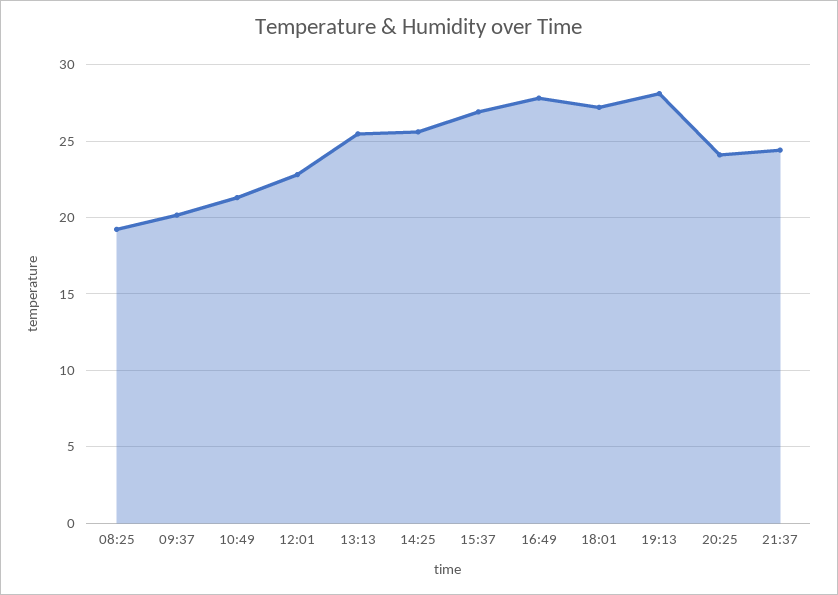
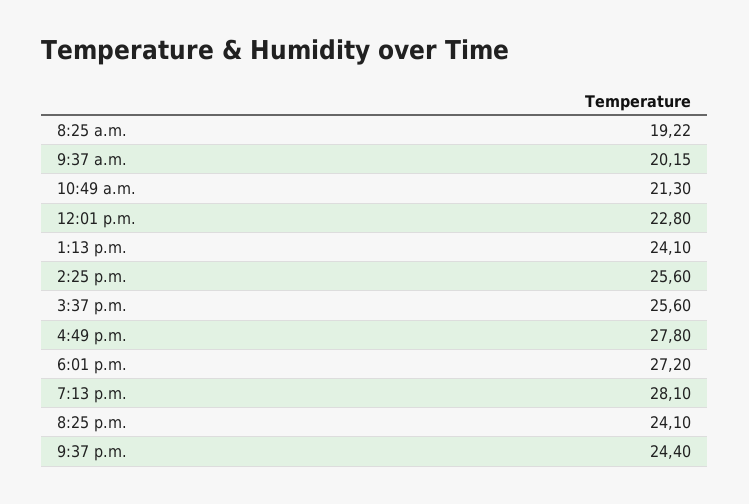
  {
    "08:25": 19.22,
    "09:37": 20.15,
    "10:49": 21.3,
    "12:01": 22.8,
-   "13:13": 25.5,
+   "13:13": 24.1,
    "14:25": 25.6,
-   "15:37": 27,
+   "15:37": 25.6,
    "16:49": 27.8,
    "18:01": 27.2,
    "19:13": 28.1,
    "20:25": 24.1,
    "21:37": 24.4
  }

